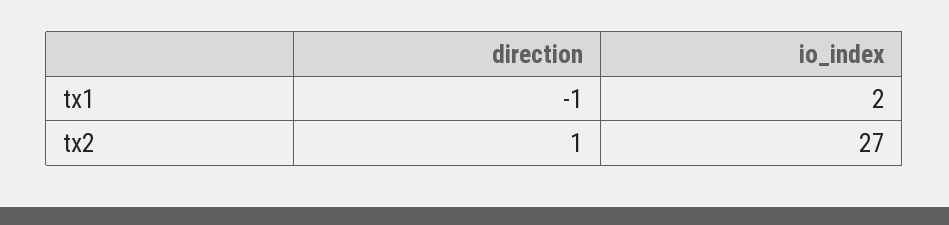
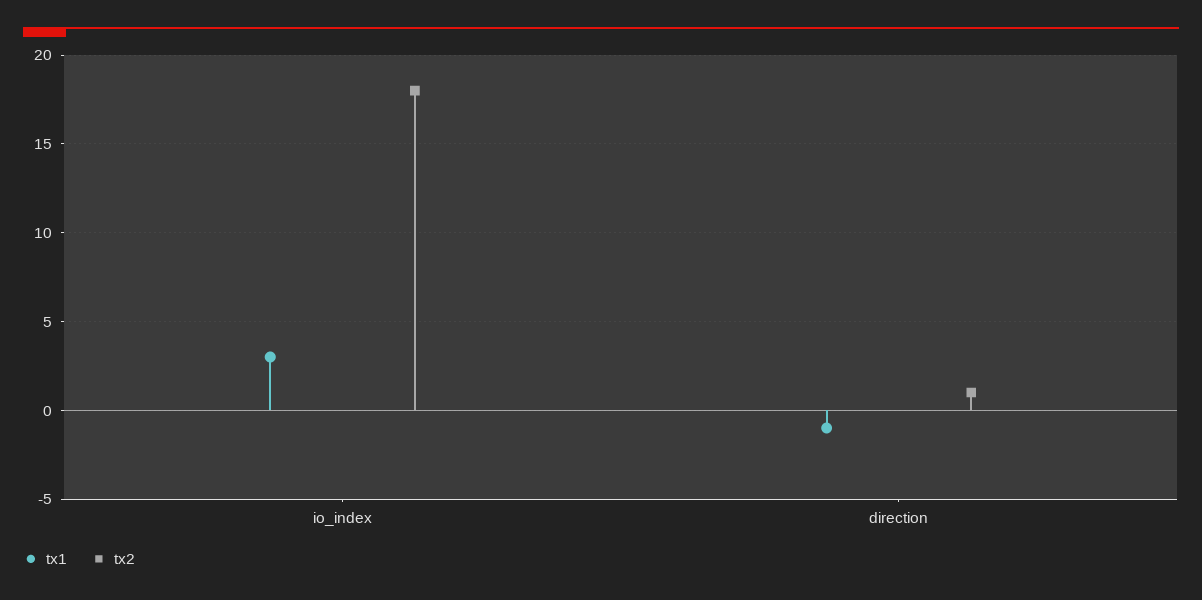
  {
    "tx1": {
      "direction": -1,
-     "io_index": 2
+     "io_index": 3
    },
    "tx2": {
      "direction": 1,
-     "io_index": 27
+     "io_index": 18
    }
  }

